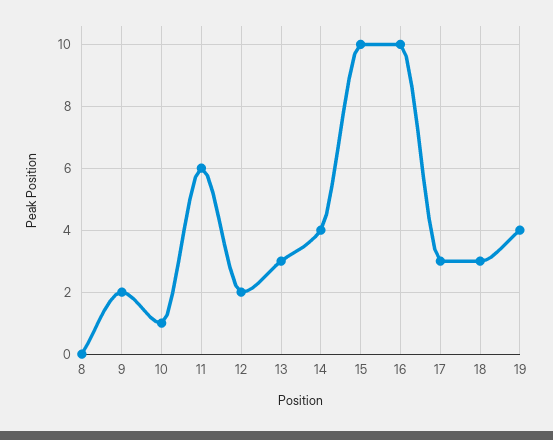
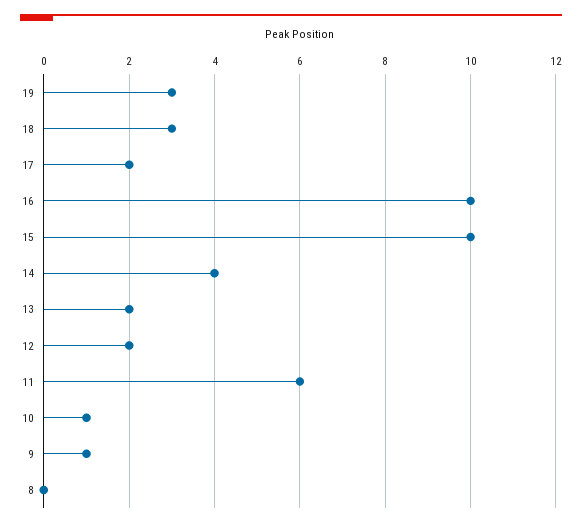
  {
    "8": 0,
-   "9": 2,
+   "9": 1,
    "10": 1,
    "11": 6,
    "12": 2,
-   "13": 3,
+   "13": 2,
    "14": 4,
    "15": 10,
    "16": 10,
-   "17": 3,
+   "17": 2,
    "18": 3,
-   "19": 4
+   "19": 3
  }

